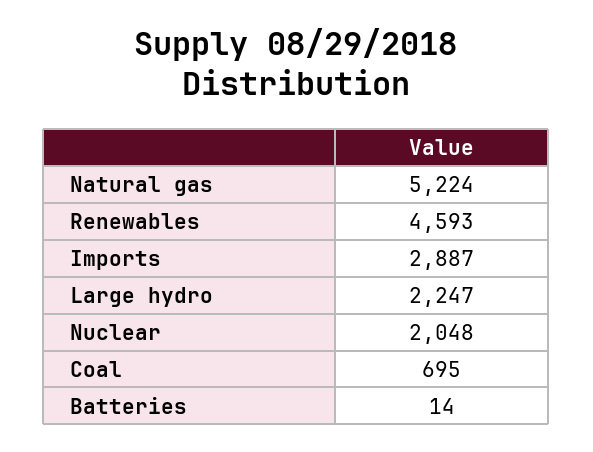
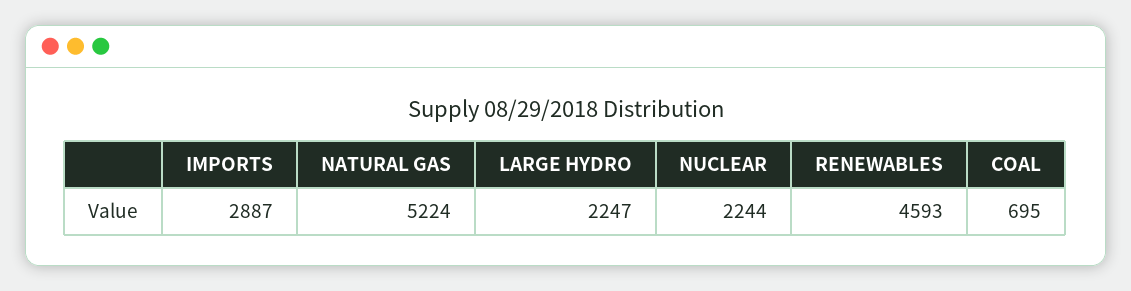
  {
    "Natural gas": 5224,
    "Renewables": 4593,
    "Imports": 2887,
    "Large hydro": 2247,
-   "Nuclear": 2048,
+   "Nuclear": 2244,
-   "Coal": 695,
+   "Coal": 695
-   "Batteries": 14
  }

